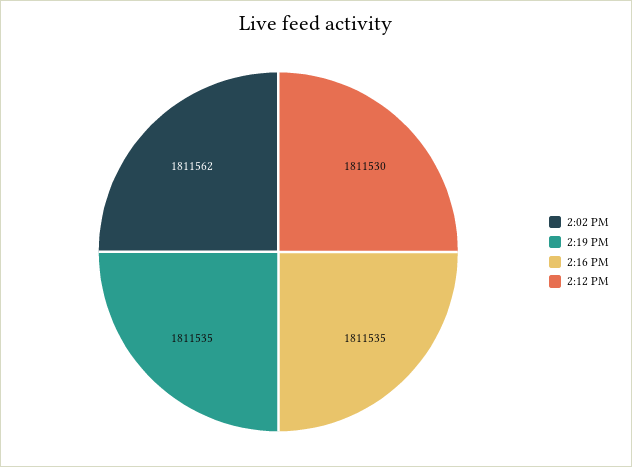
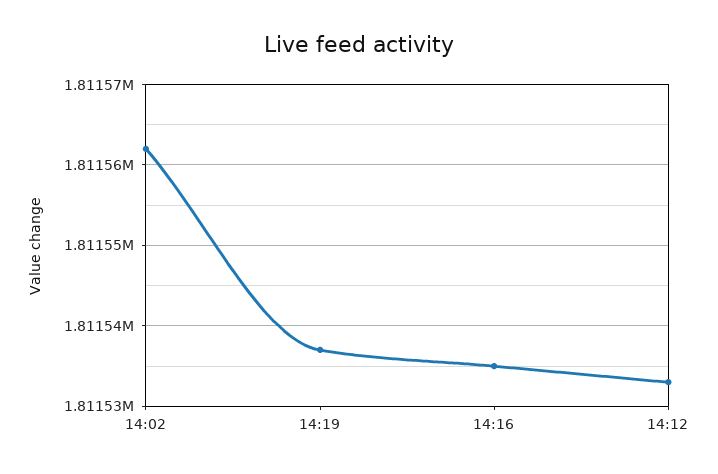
  {
    "2:02 PM": 1811562,
-   "2:19 PM": 1811535,
+   "2:19 PM": 1811537,
    "2:16 PM": 1811535,
-   "2:12 PM": 1811530
+   "2:12 PM": 1811533
  }

